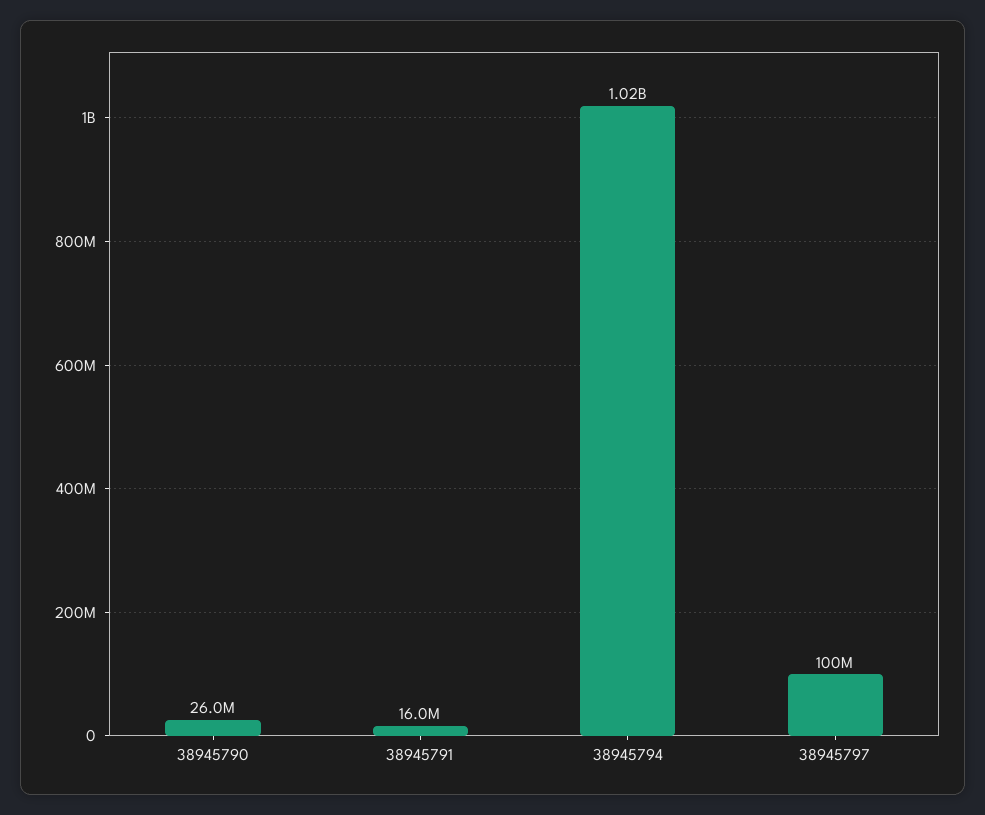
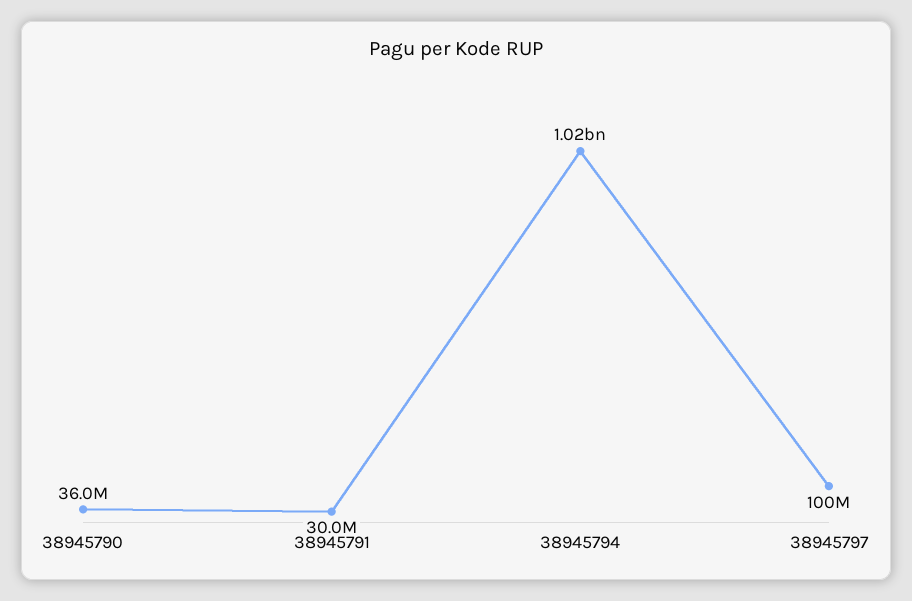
  {
-   "38945790": 26000000,
+   "38945790": 36000000,
-   "38945791": 16000000,
+   "38945791": 30000000,
    "38945794": 1020000000,
    "38945797": 100000000
  }

